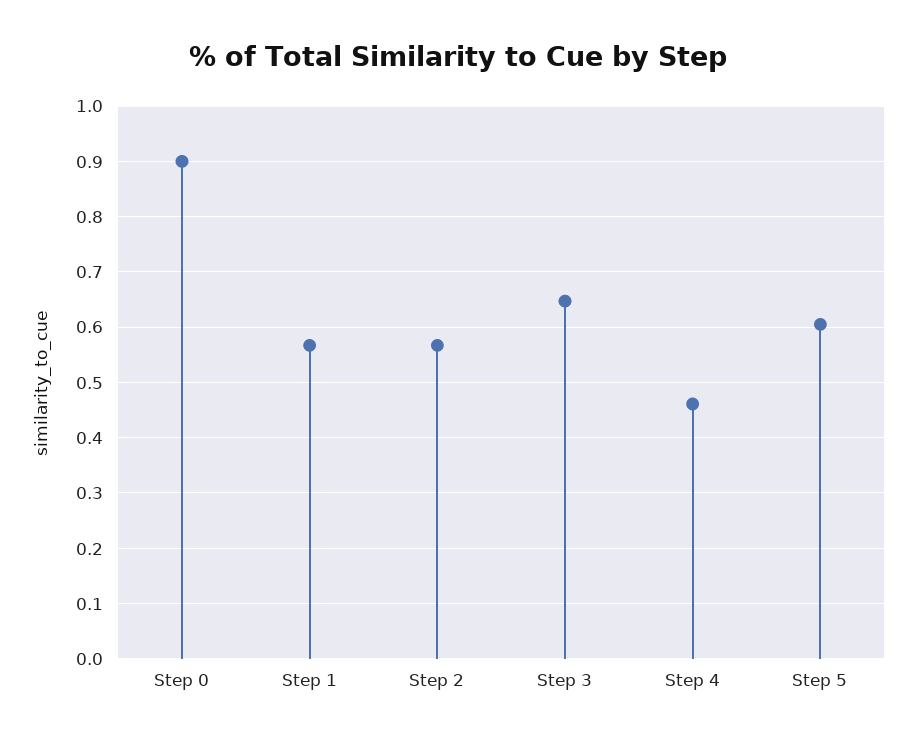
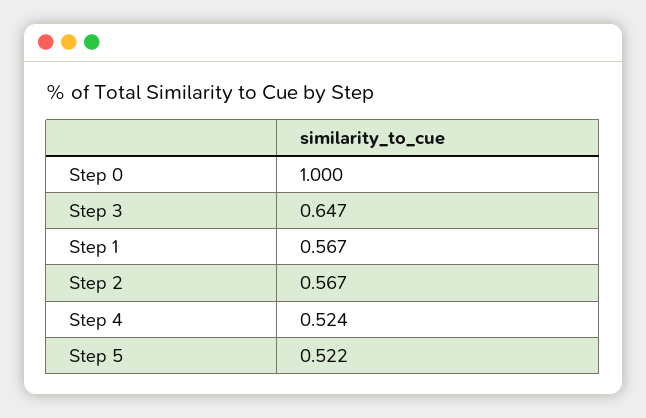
  {
-   "Step 0": 0.9,
+   "Step 0": 1,
    "Step 1": 0.567,
    "Step 2": 0.567,
    "Step 3": 0.647,
-   "Step 4": 0.46,
+   "Step 4": 0.524,
-   "Step 5": 0.6
+   "Step 5": 0.522
  }

